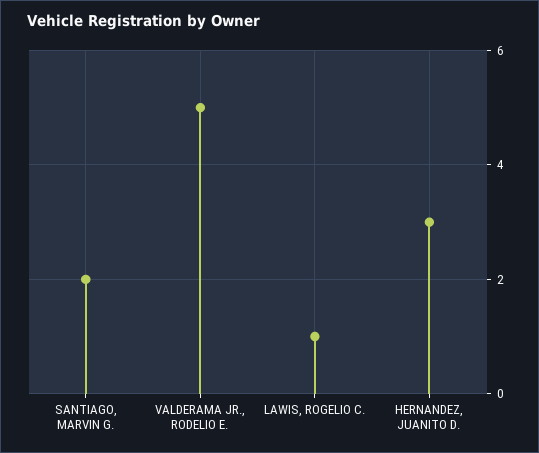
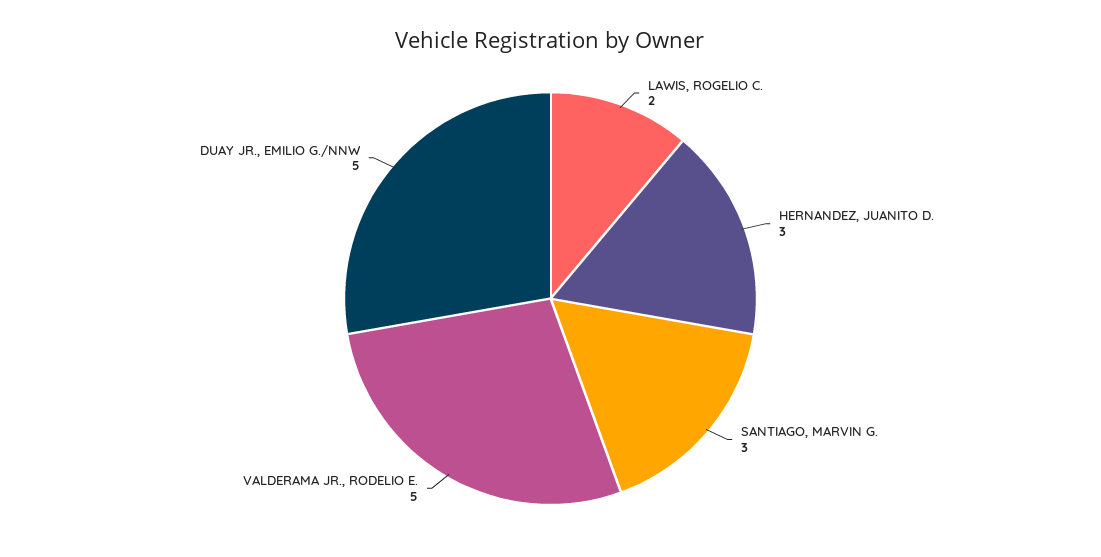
  {
-   "SANTIAGO, MARVIN G.": 2,
+   "SANTIAGO, MARVIN G.": 3,
    "VALDERAMA JR., RODELIO E.": 5,
-   "LAWIS, ROGELIO C.": 1,
+   "LAWIS, ROGELIO C.": 2,
-   "HERNANDEZ, JUANITO D.": 3
+   "HERNANDEZ, JUANITO D.": 3,
+   "DUAY JR., EMILIO G./NNW": 5
  }

